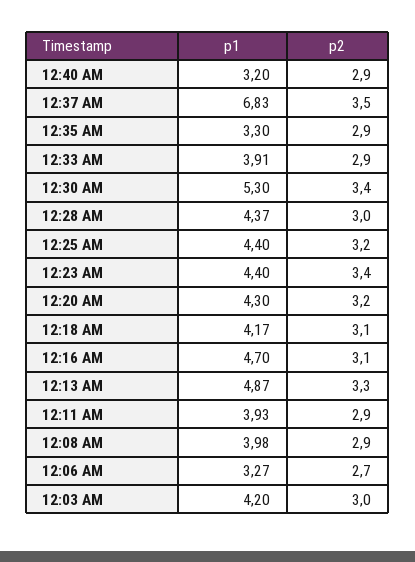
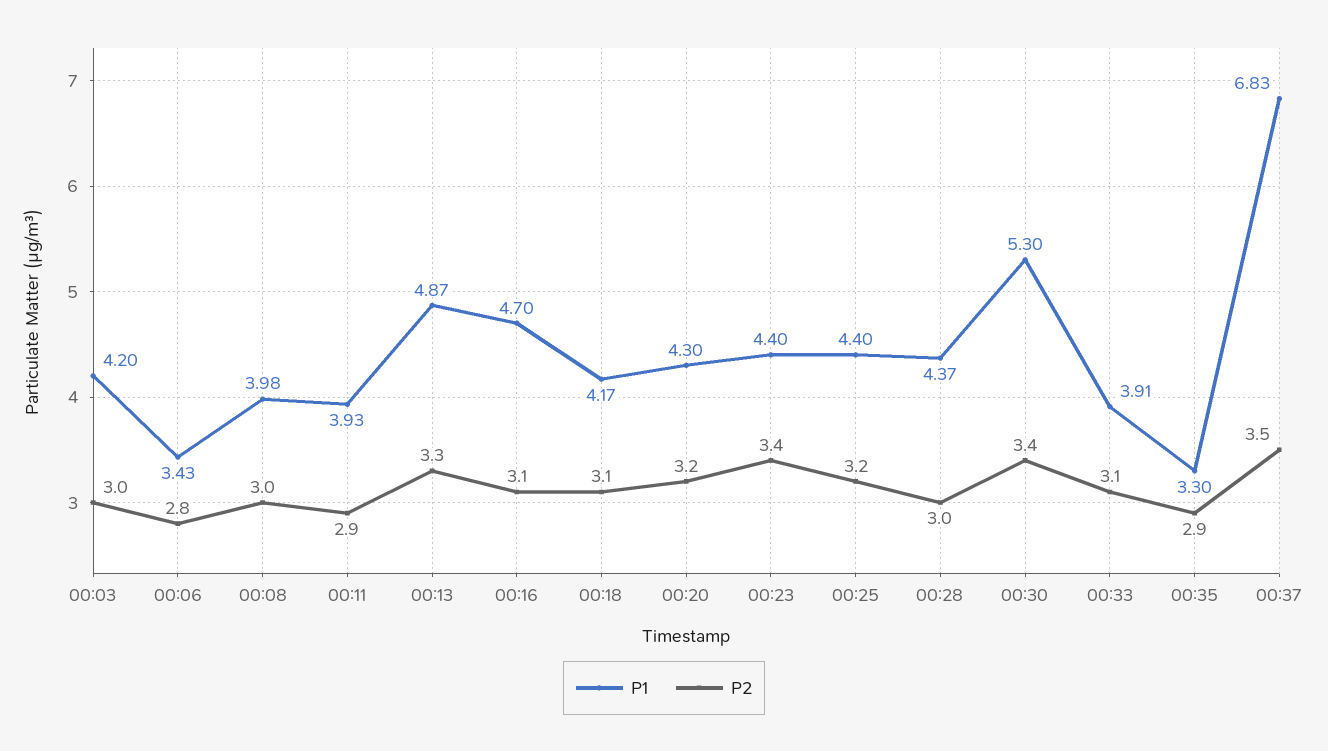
  {
    "p1": {
-     "12:40 AM": 3.2,
      "12:37 AM": 6.83,
      "12:35 AM": 3.3,
      "12:33 AM": 3.91,
      "12:30 AM": 5.3,
      "12:28 AM": 4.37,
      "12:25 AM": 4.4,
      "12:23 AM": 4.4,
      "12:20 AM": 4.3,
      "12:18 AM": 4.17,
      "12:16 AM": 4.7,
      "12:13 AM": 4.87,
      "12:11 AM": 3.93,
      "12:08 AM": 3.98,
-     "12:06 AM": 3.27,
+     "12:06 AM": 3.43,
      "12:03 AM": 4.2
    },
    "p2": {
-     "12:40 AM": 2.9,
      "12:37 AM": 3.5,
      "12:35 AM": 2.9,
-     "12:33 AM": 2.9,
+     "12:33 AM": 3.1,
      "12:30 AM": 3.4,
      "12:28 AM": 3,
      "12:25 AM": 3.2,
      "12:23 AM": 3.4,
      "12:20 AM": 3.2,
      "12:18 AM": 3.1,
      "12:16 AM": 3.1,
      "12:13 AM": 3.3,
      "12:11 AM": 2.9,
-     "12:08 AM": 2.9,
+     "12:08 AM": 3,
-     "12:06 AM": 2.7,
+     "12:06 AM": 2.8,
      "12:03 AM": 3
    }
  }

